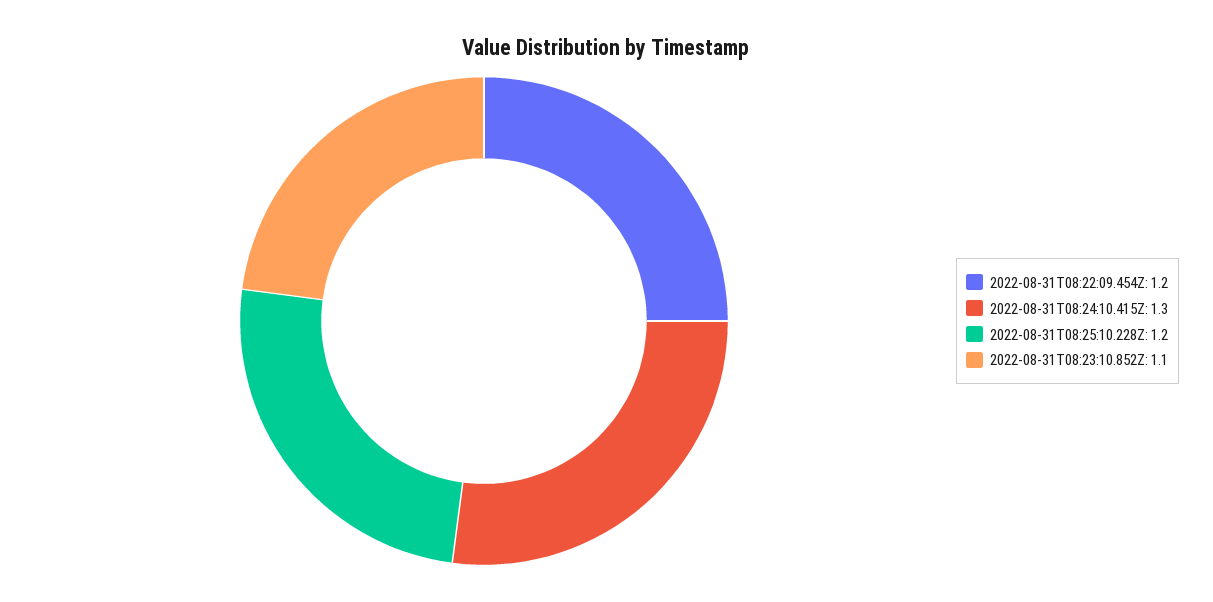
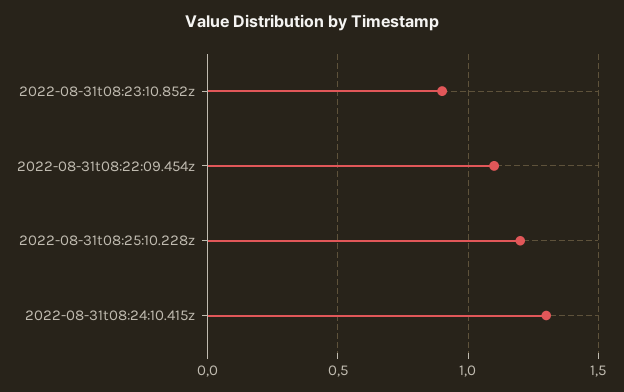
  {
-   "2022-08-31T08:22:09.454Z": 1.2,
+   "2022-08-31T08:22:09.454Z": 1.1,
    "2022-08-31T08:24:10.415Z": 1.3,
    "2022-08-31T08:25:10.228Z": 1.2,
-   "2022-08-31T08:23:10.852Z": 1.1
+   "2022-08-31T08:23:10.852Z": 0.9
  }

